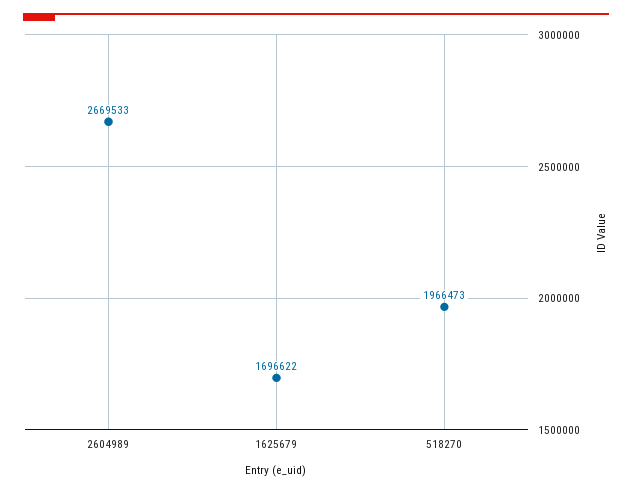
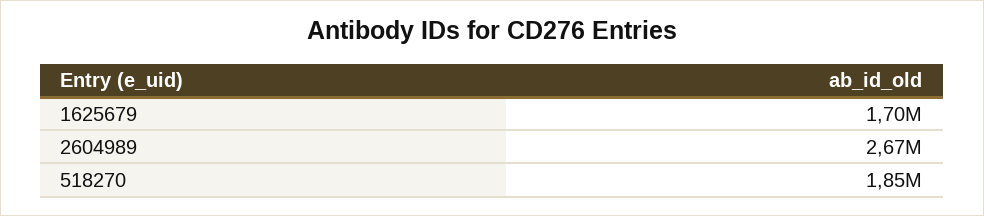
  {
    "2604989": 2669533,
    "1625679": 1696622,
-   "518270": 1966473
+   "518270": 1850000
  }

